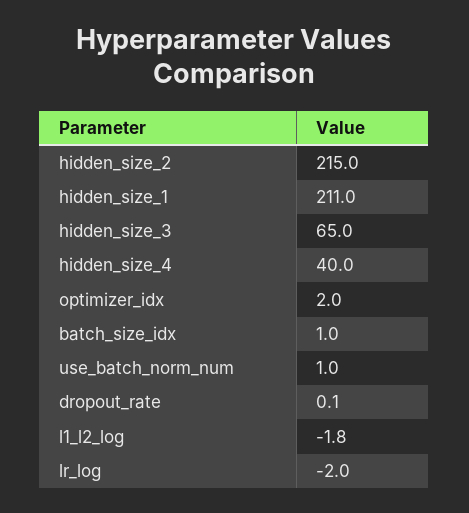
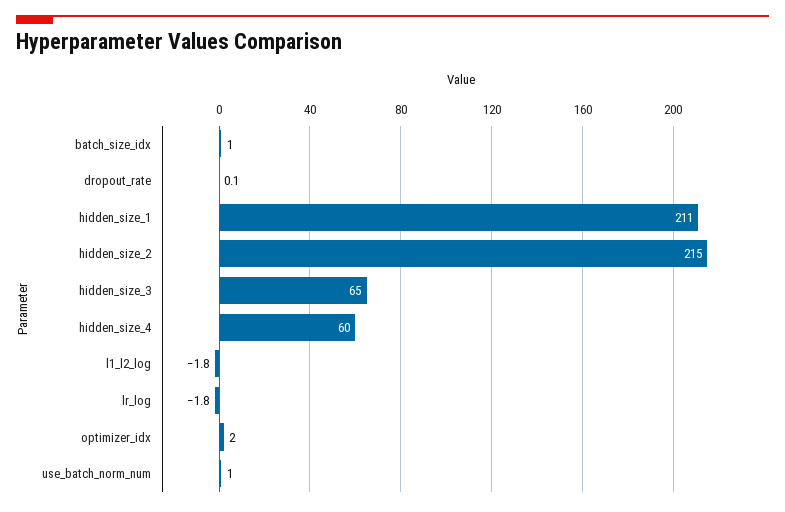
  {
    "hidden_size_2": 215,
    "hidden_size_1": 211,
    "hidden_size_3": 65,
-   "hidden_size_4": 40,
+   "hidden_size_4": 60,
    "optimizer_idx": 2,
    "batch_size_idx": 1,
    "use_batch_norm_num": 1,
    "dropout_rate": 0.1,
    "l1_l2_log": -1.8,
-   "lr_log": -2
+   "lr_log": -1.8
  }

